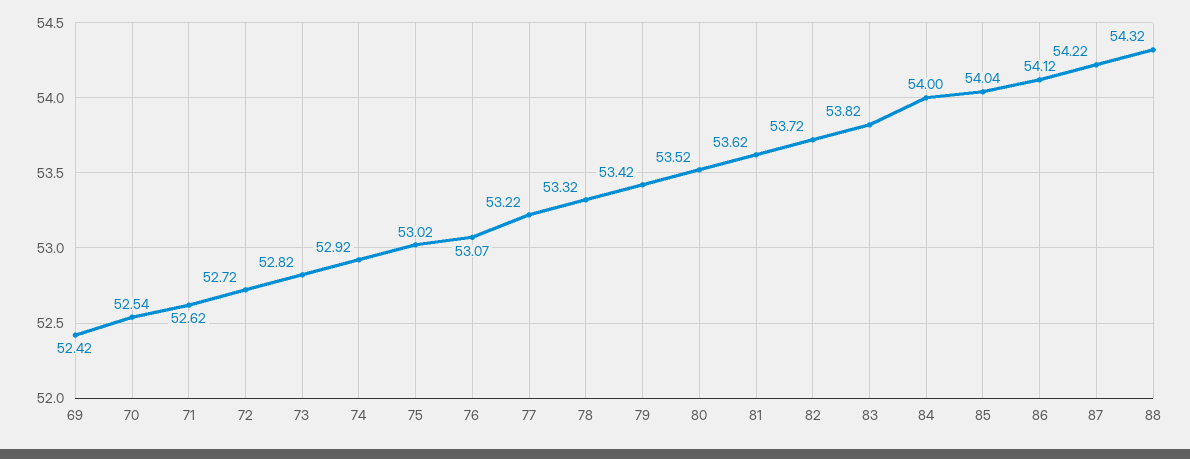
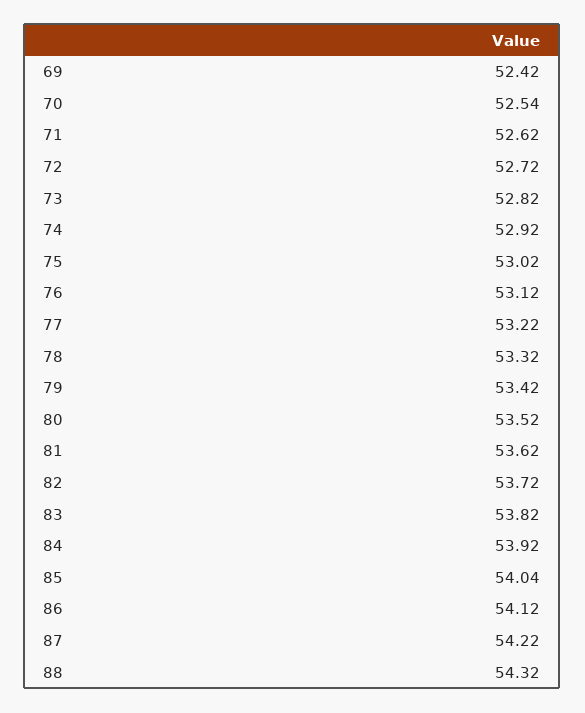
  {
    "69": 52.42,
    "70": 52.54,
    "71": 52.62,
    "72": 52.72,
    "73": 52.82,
    "74": 52.92,
    "75": 53.02,
-   "76": 53.07,
+   "76": 53.12,
    "77": 53.22,
    "78": 53.32,
    "79": 53.42,
    "80": 53.52,
    "81": 53.62,
    "82": 53.72,
    "83": 53.82,
-   "84": 54,
+   "84": 53.92,
    "85": 54.04,
    "86": 54.12,
    "87": 54.22,
    "88": 54.32
  }

